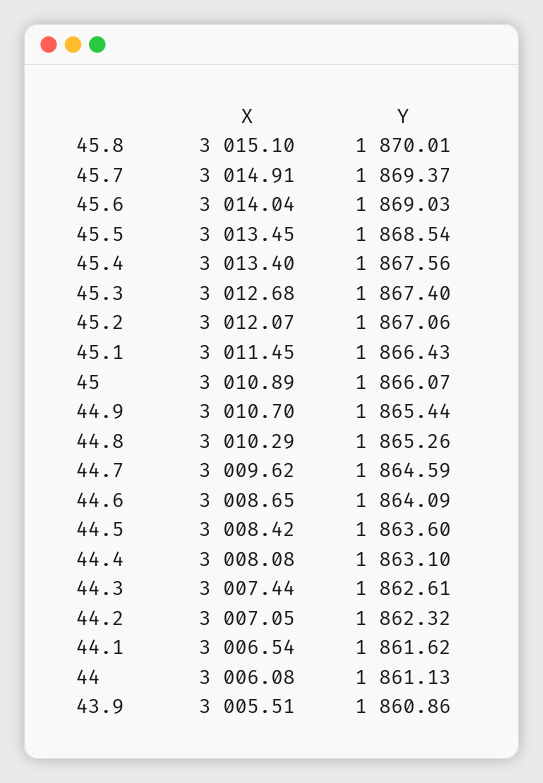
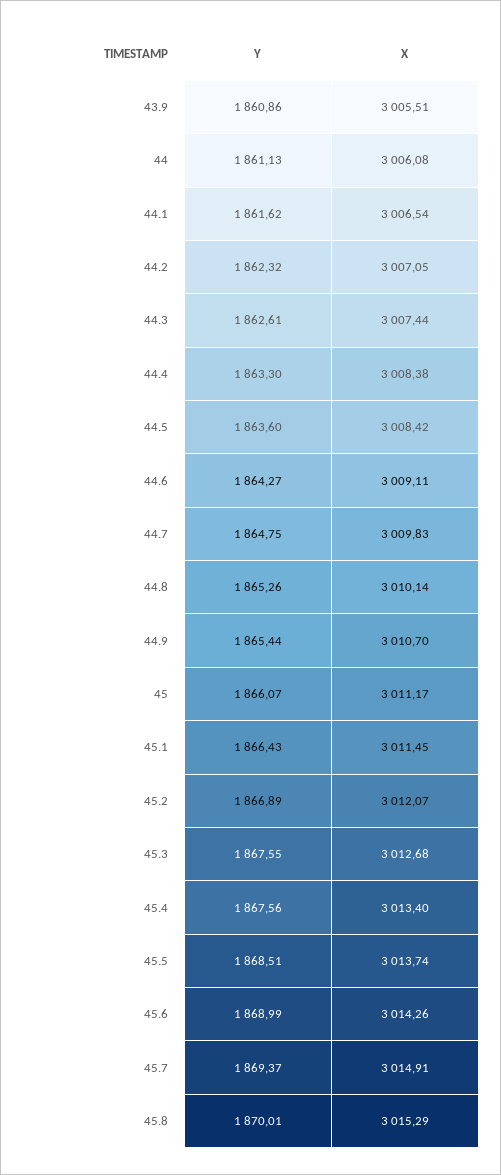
  {
    "X": {
-     "45.8": 3015.1,
+     "45.8": 3015.29,
      "45.7": 3014.91,
-     "45.6": 3014.04,
+     "45.6": 3014.26,
-     "45.5": 3013.45,
+     "45.5": 3013.74,
      "45.4": 3013.4,
      "45.3": 3012.68,
      "45.2": 3012.07,
      "45.1": 3011.45,
-     "45": 3010.89,
+     "45": 3011.17,
      "44.9": 3010.7,
-     "44.8": 3010.29,
+     "44.8": 3010.14,
-     "44.7": 3009.62,
+     "44.7": 3009.83,
-     "44.6": 3008.65,
+     "44.6": 3009.11,
      "44.5": 3008.42,
-     "44.4": 3008.08,
+     "44.4": 3008.38,
      "44.3": 3007.44,
      "44.2": 3007.05,
      "44.1": 3006.54,
      "44": 3006.08,
      "43.9": 3005.51
    },
    "Y": {
      "45.8": 1870.01,
      "45.7": 1869.37,
-     "45.6": 1869.03,
+     "45.6": 1868.99,
-     "45.5": 1868.54,
+     "45.5": 1868.51,
      "45.4": 1867.56,
-     "45.3": 1867.4,
+     "45.3": 1867.55,
-     "45.2": 1867.06,
+     "45.2": 1866.89,
      "45.1": 1866.43,
      "45": 1866.07,
      "44.9": 1865.44,
      "44.8": 1865.26,
-     "44.7": 1864.59,
+     "44.7": 1864.75,
-     "44.6": 1864.09,
+     "44.6": 1864.27,
      "44.5": 1863.6,
-     "44.4": 1863.1,
+     "44.4": 1863.3,
      "44.3": 1862.61,
      "44.2": 1862.32,
      "44.1": 1861.62,
      "44": 1861.13,
      "43.9": 1860.86
    }
  }

